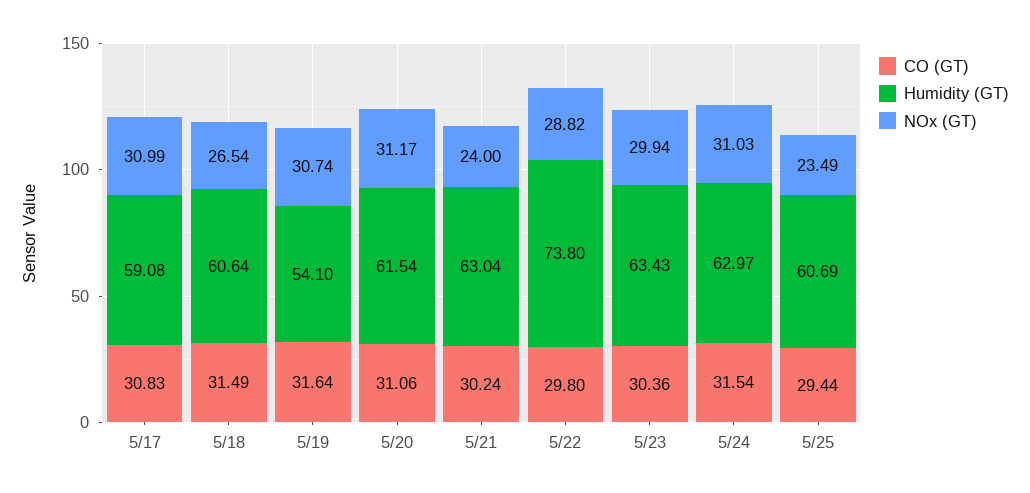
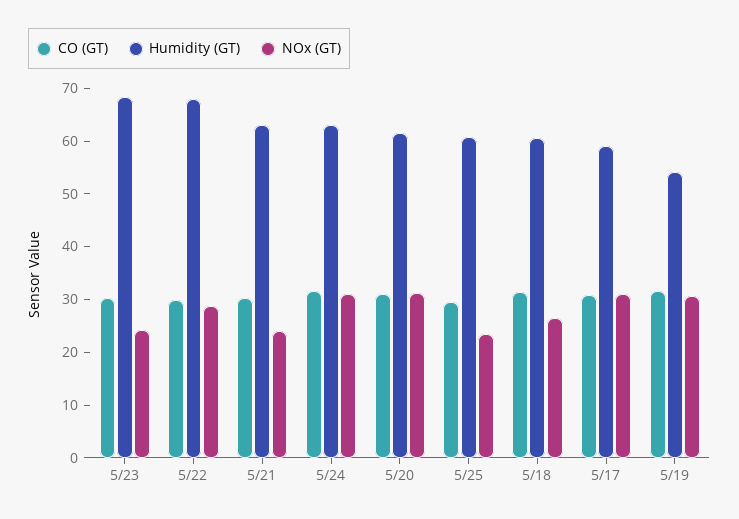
  {
    "CO (GT)": {
      "5/17": 30.83,
      "5/18": 31.49,
      "5/19": 31.64,
      "5/20": 31.06,
      "5/21": 30.24,
      "5/22": 29.8,
      "5/23": 30.36,
      "5/24": 31.54,
      "5/25": 29.44
    },
    "Humidity (GT)": {
      "5/17": 59.08,
      "5/18": 60.64,
      "5/19": 54.1,
      "5/20": 61.54,
      "5/21": 63.04,
-     "5/22": 73.8,
+     "5/22": 68,
-     "5/23": 63.43,
+     "5/23": 68,
      "5/24": 62.97,
      "5/25": 60.69
    },
    "NOx (GT)": {
      "5/17": 30.99,
      "5/18": 26.54,
      "5/19": 30.74,
      "5/20": 31.17,
      "5/21": 24,
      "5/22": 28.82,
-     "5/23": 29.94,
+     "5/23": 24,
      "5/24": 31.03,
      "5/25": 23.49
    }
  }

